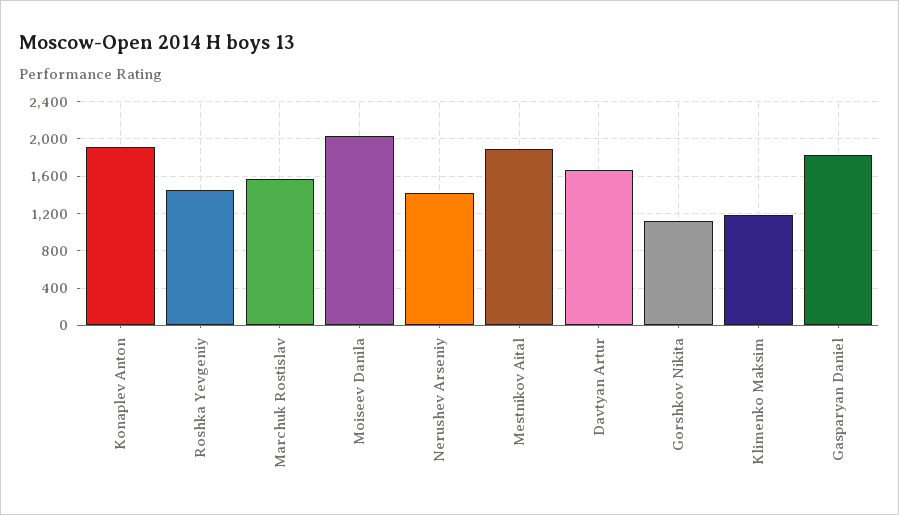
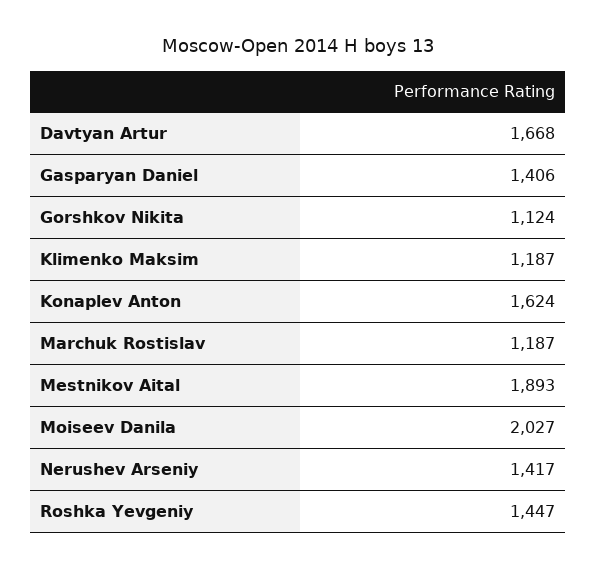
  {
-   "Konaplev Anton": 1900,
+   "Konaplev Anton": 1624,
    "Roshka Yevgeniy": 1447,
-   "Marchuk Rostislav": 1600,
+   "Marchuk Rostislav": 1187,
    "Moiseev Danila": 2027,
    "Nerushev Arseniy": 1417,
    "Mestnikov Aital": 1893,
    "Davtyan Artur": 1668,
    "Gorshkov Nikita": 1124,
    "Klimenko Maksim": 1187,
-   "Gasparyan Daniel": 1800
+   "Gasparyan Daniel": 1406
  }

